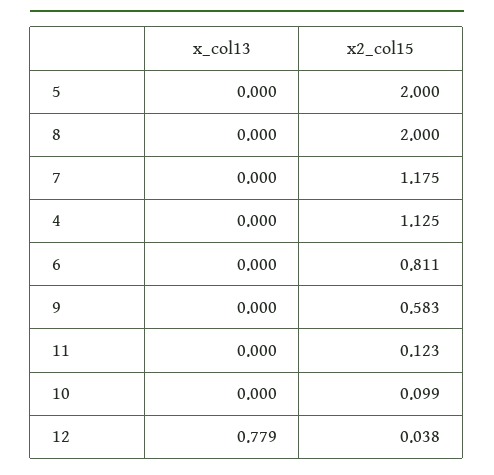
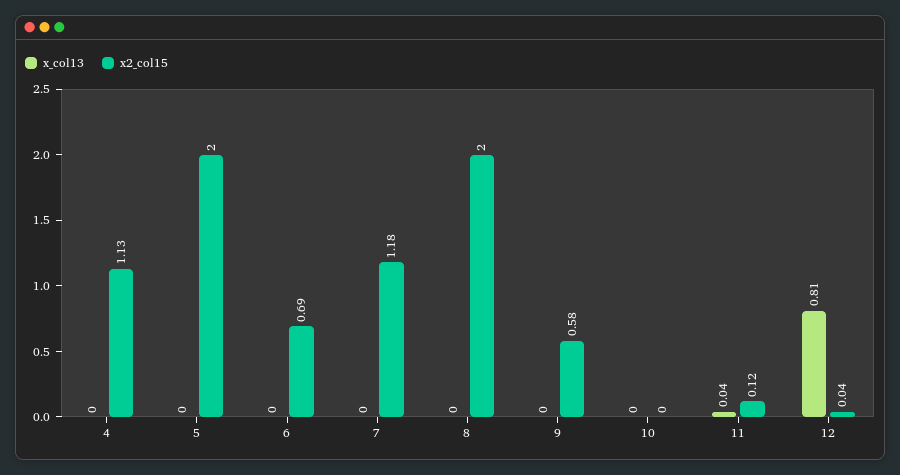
  {
    "x_col13": {
      "5": 0,
      "8": 0,
      "7": 0,
      "4": 0,
      "6": 0,
      "9": 0,
-     "11": 0,
+     "11": 0.04,
      "10": 0,
-     "12": 0.779
+     "12": 0.81
    },
    "x2_col15": {
      "5": 2,
      "8": 2,
      "7": 1.175,
      "4": 1.125,
-     "6": 0.811,
+     "6": 0.69,
      "9": 0.583,
      "11": 0.123,
-     "10": 0.099,
+     "10": 0,
      "12": 0.038
    }
  }

